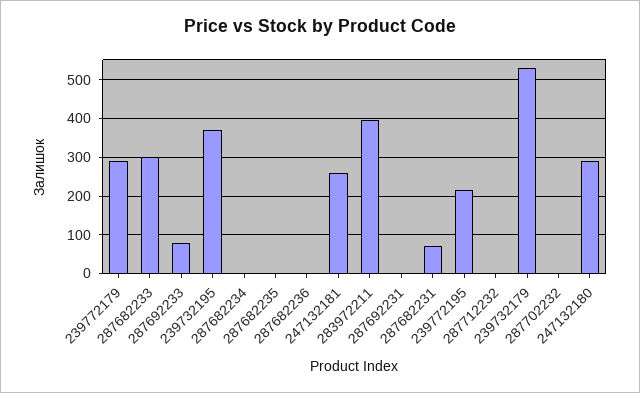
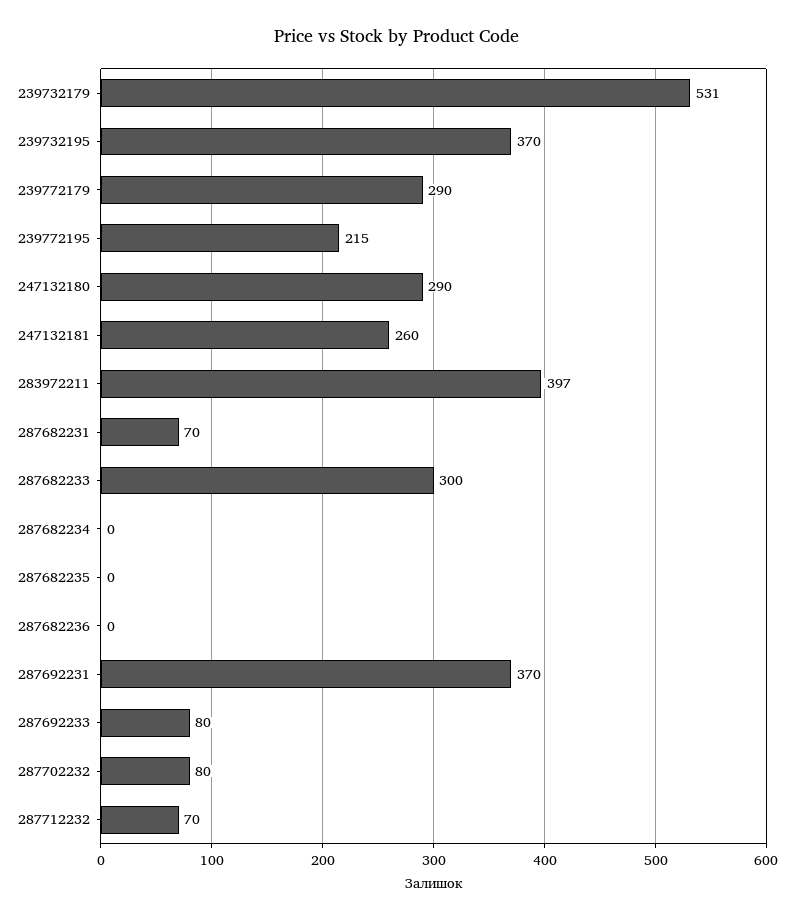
  {
    "239772179": 290,
    "287682233": 300,
    "287692233": 80,
    "239732195": 370,
    "287682234": 0,
    "287682235": 0,
    "287682236": 0,
    "247132181": 260,
    "283972211": 397,
-   "287692231": 0,
+   "287692231": 370,
    "287682231": 70,
    "239772195": 215,
-   "287712232": 0,
+   "287712232": 70,
    "239732179": 531,
-   "287702232": 0,
+   "287702232": 80,
    "247132180": 290
  }

